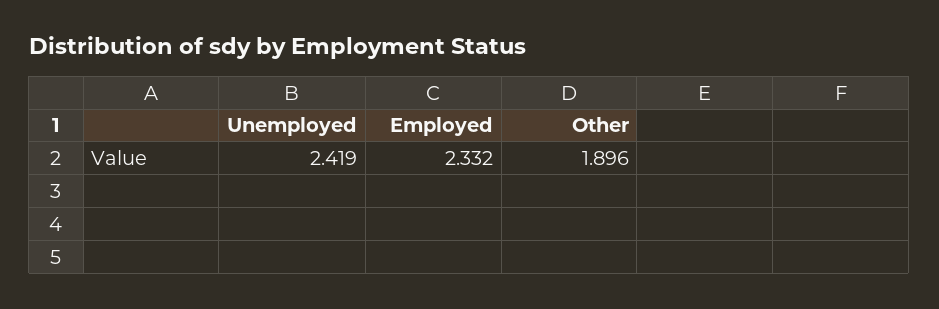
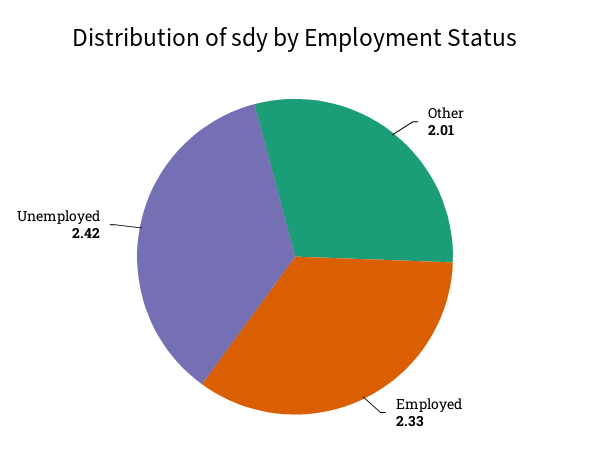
  {
    "Unemployed": 2.419,
    "Employed": 2.332,
-   "Other": 1.896
+   "Other": 2.01
  }

